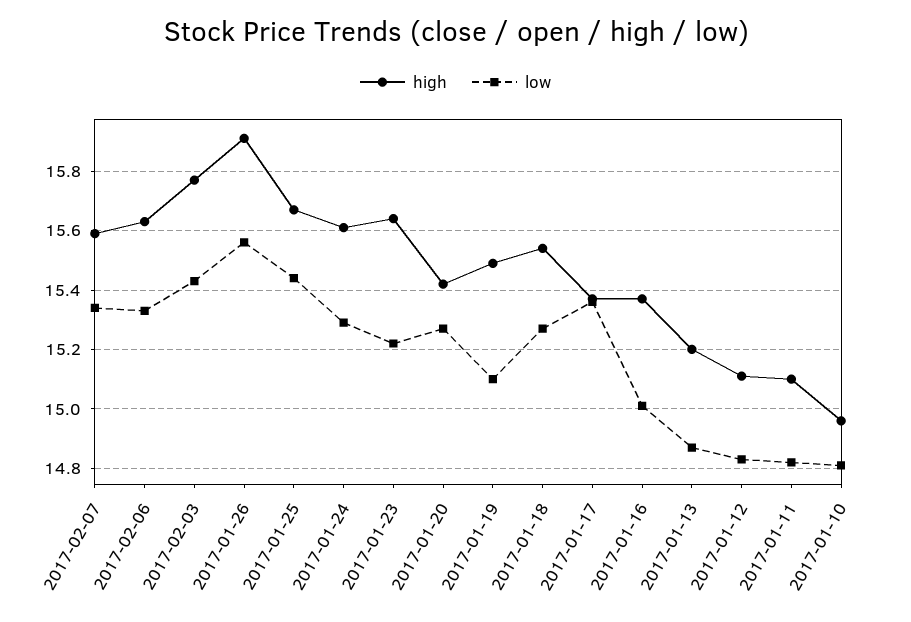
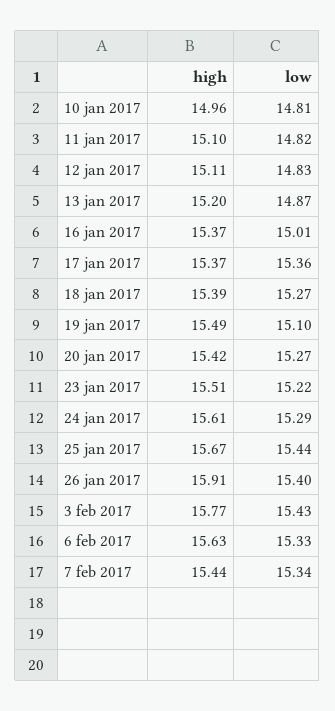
  {
    "high": {
-     "2017-02-07": 15.6,
+     "2017-02-07": 15.44,
      "2017-02-06": 15.63,
      "2017-02-03": 15.77,
      "2017-01-26": 15.91,
      "2017-01-25": 15.67,
      "2017-01-24": 15.61,
-     "2017-01-23": 15.65,
+     "2017-01-23": 15.51,
      "2017-01-20": 15.42,
      "2017-01-19": 15.49,
-     "2017-01-18": 15.55,
+     "2017-01-18": 15.39,
      "2017-01-17": 15.37,
      "2017-01-16": 15.37,
      "2017-01-13": 15.2,
      "2017-01-12": 15.11,
      "2017-01-11": 15.1,
      "2017-01-10": 14.96
    },
    "low": {
      "2017-02-07": 15.34,
      "2017-02-06": 15.33,
      "2017-02-03": 15.43,
-     "2017-01-26": 15.55,
+     "2017-01-26": 15.4,
      "2017-01-25": 15.44,
      "2017-01-24": 15.29,
      "2017-01-23": 15.22,
      "2017-01-20": 15.27,
      "2017-01-19": 15.1,
      "2017-01-18": 15.27,
      "2017-01-17": 15.36,
      "2017-01-16": 15.01,
      "2017-01-13": 14.87,
      "2017-01-12": 14.83,
      "2017-01-11": 14.82,
      "2017-01-10": 14.81
    }
  }

